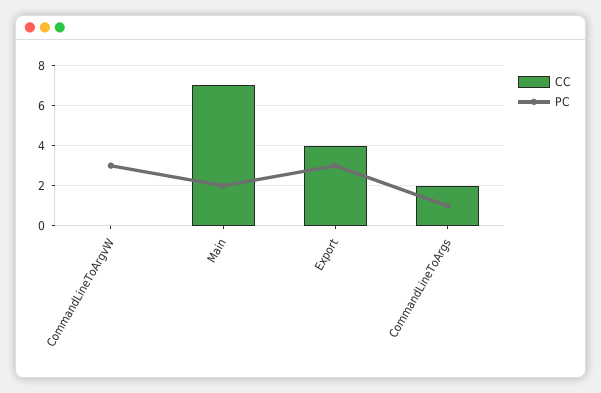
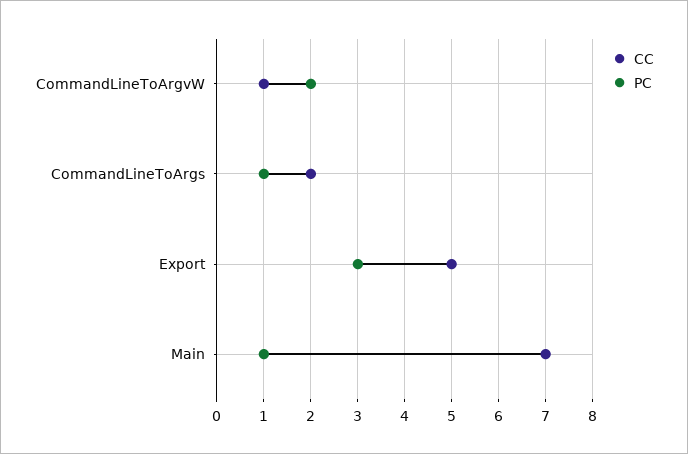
  {
    "CC": {
-     "CommandLineToArgvW": 0,
+     "CommandLineToArgvW": 1,
      "Main": 7,
-     "Export": 4,
+     "Export": 5,
      "CommandLineToArgs": 2
    },
    "PC": {
-     "CommandLineToArgvW": 3,
+     "CommandLineToArgvW": 2,
-     "Main": 2,
+     "Main": 1,
      "Export": 3,
      "CommandLineToArgs": 1
    }
  }

